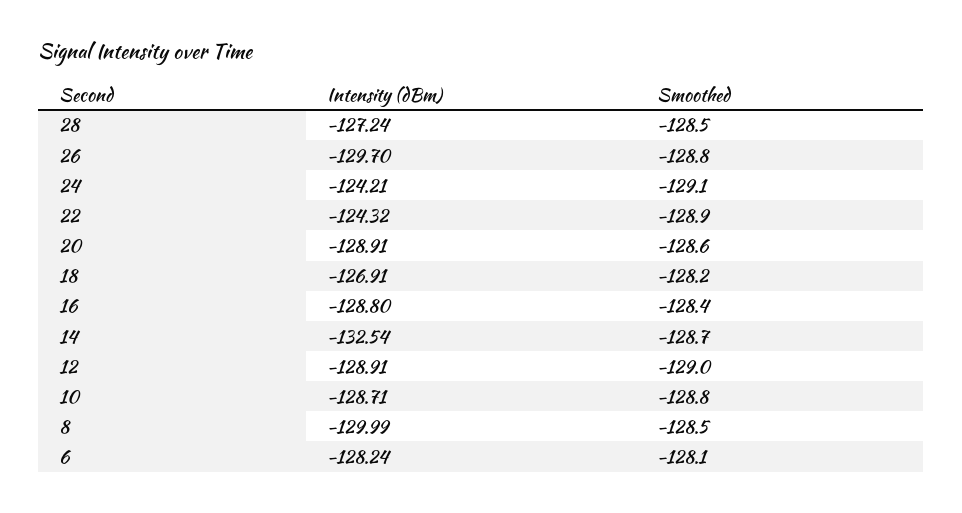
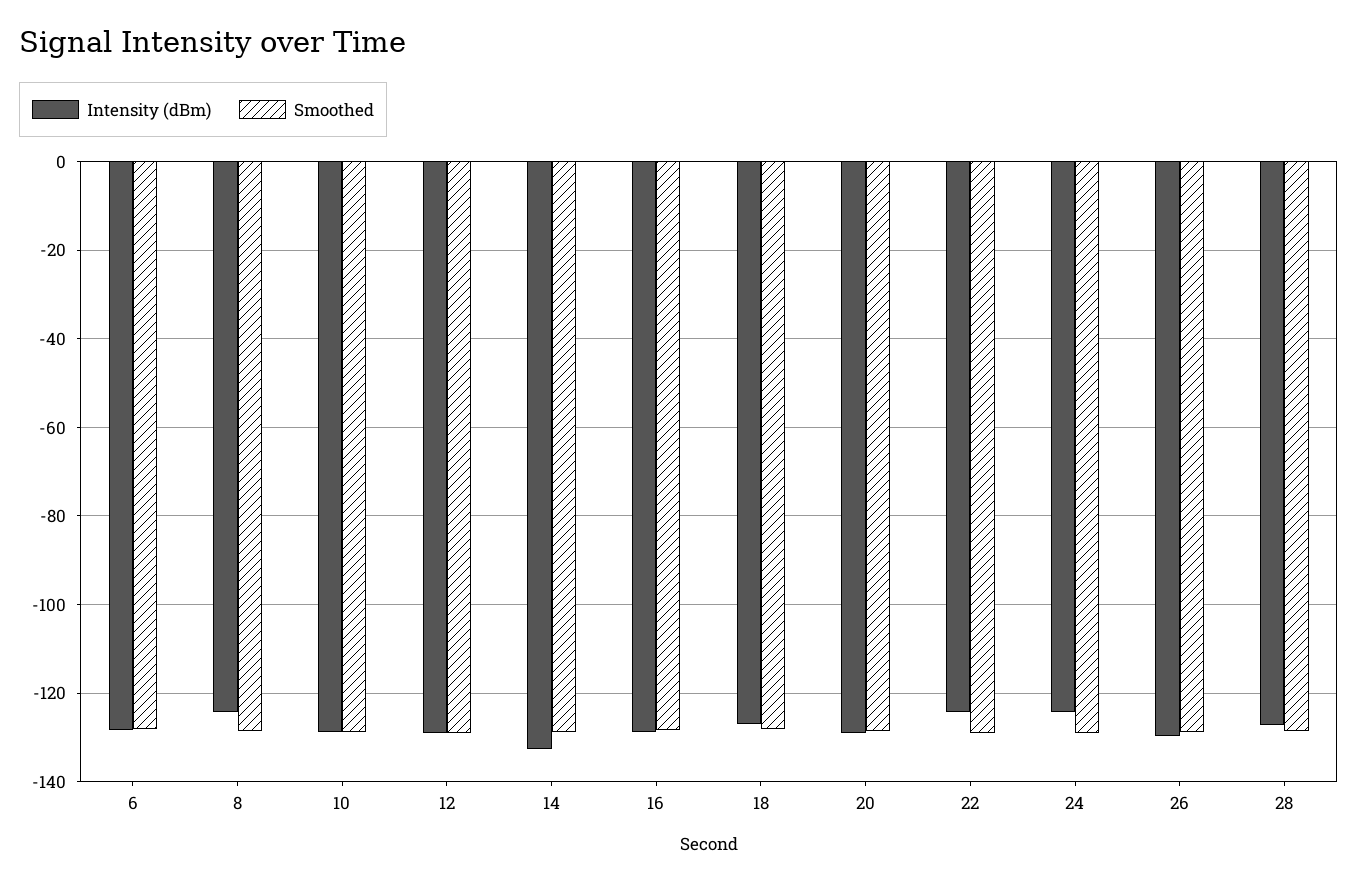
  {
    "Intensity (dBm)": {
      "28": -127.24,
      "26": -129.7,
      "24": -124.21,
      "22": -124.32,
      "20": -128.91,
      "18": -126.91,
      "16": -128.8,
      "14": -132.54,
      "12": -128.91,
      "10": -128.71,
-     "8": -129.99,
+     "8": -124,
      "6": -128.24
    },
    "Smoothed": {
      "28": -128.5,
      "26": -128.8,
      "24": -129.1,
      "22": -128.9,
      "20": -128.6,
      "18": -128.2,
      "16": -128.4,
      "14": -128.7,
      "12": -129,
      "10": -128.8,
      "8": -128.5,
      "6": -128.1
    }
  }

